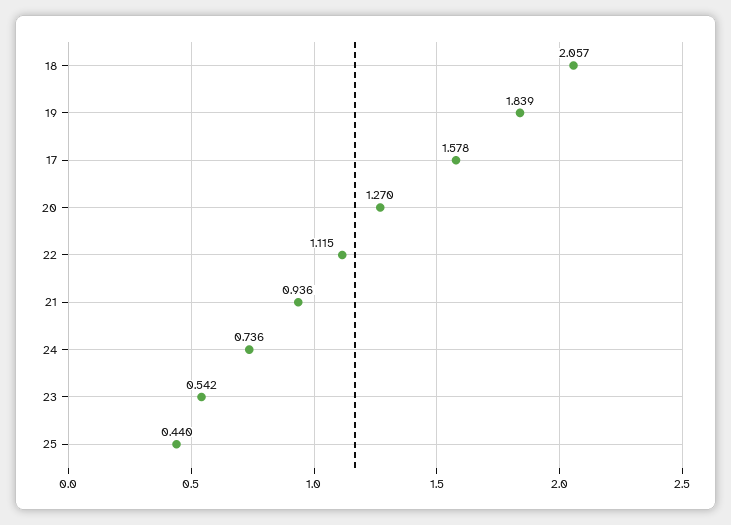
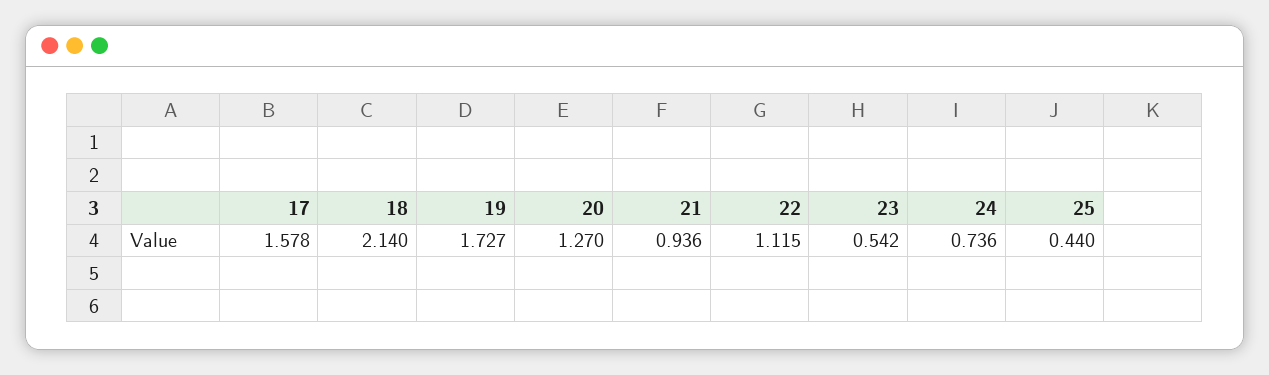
  {
-   "18": 2.057,
+   "18": 2.14,
-   "19": 1.839,
+   "19": 1.727,
    "17": 1.578,
    "20": 1.27,
    "22": 1.115,
    "21": 0.936,
    "24": 0.736,
    "23": 0.542,
    "25": 0.44
  }

